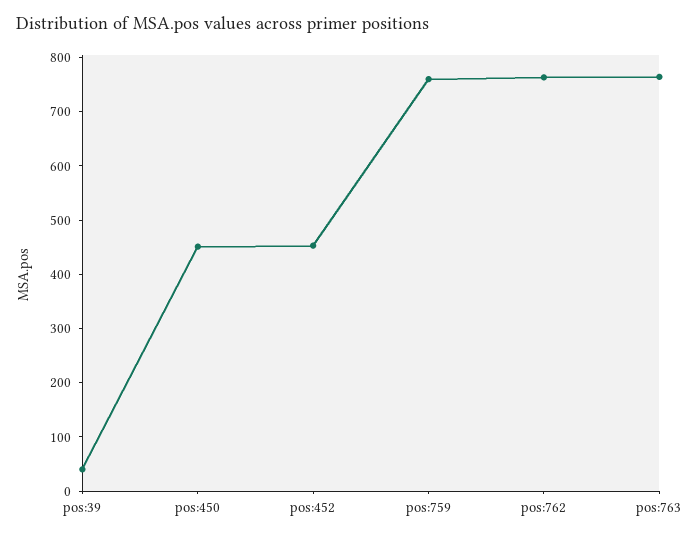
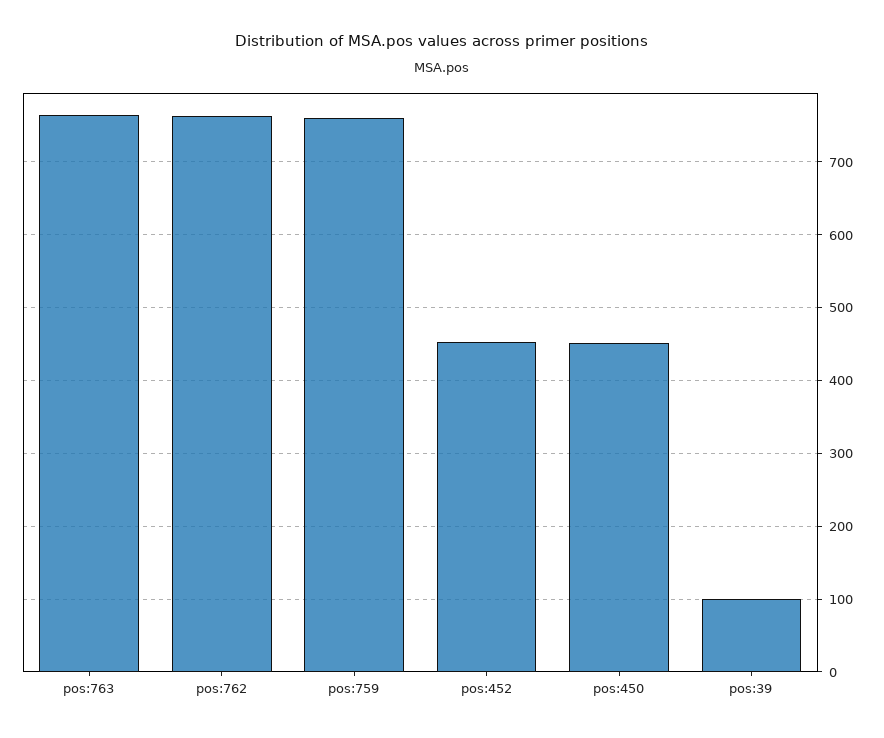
  {
-   "pos:39": 40,
+   "pos:39": 100,
    "pos:450": 450,
    "pos:452": 450,
    "pos:759": 760,
    "pos:762": 760,
    "pos:763": 760
  }

